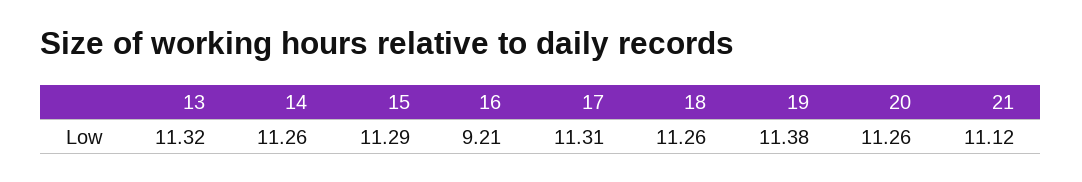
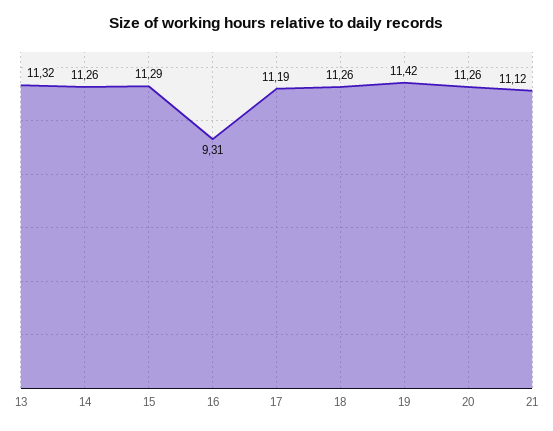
  {
    "13": 11.32,
    "14": 11.26,
    "15": 11.29,
-   "16": 9.21,
+   "16": 9.31,
-   "17": 11.31,
+   "17": 11.19,
    "18": 11.26,
-   "19": 11.38,
+   "19": 11.42,
    "20": 11.26,
    "21": 11.12
  }

